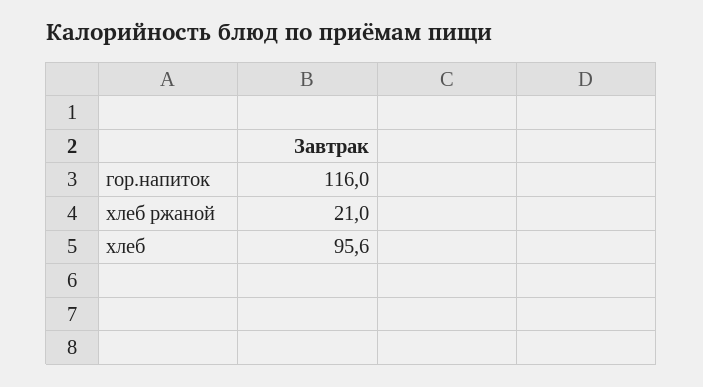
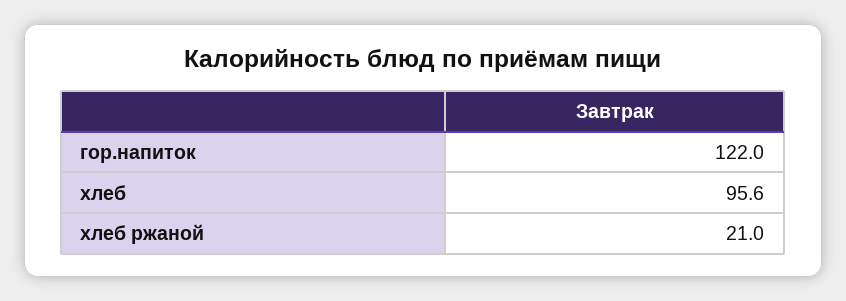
  {
-   "гор.напиток": 116,
+   "гор.напиток": 122,
    "хлеб ржаной": 21,
    "хлеб": 95.6
  }

